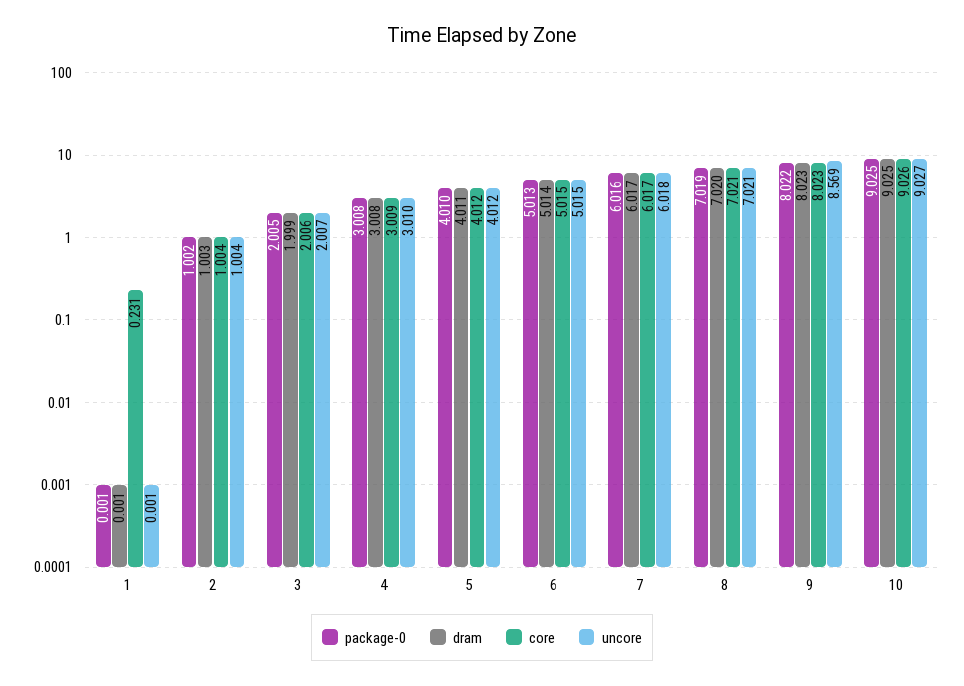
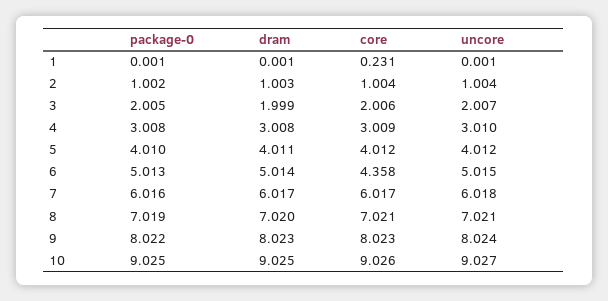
  {
    "package-0": {
      "1": 0.001,
      "2": 1.002,
      "3": 2.005,
      "4": 3.008,
      "5": 4.01,
      "6": 5.013,
      "7": 6.016,
      "8": 7.019,
      "9": 8.022,
      "10": 9.025
    },
    "dram": {
      "1": 0.001,
      "2": 1.003,
      "3": 1.999,
      "4": 3.008,
      "5": 4.011,
      "6": 5.014,
      "7": 6.017,
      "8": 7.02,
      "9": 8.023,
      "10": 9.025
    },
    "core": {
      "1": 0.231,
      "2": 1.004,
      "3": 2.006,
      "4": 3.009,
      "5": 4.012,
-     "6": 5.015,
+     "6": 4.358,
      "7": 6.017,
      "8": 7.021,
      "9": 8.023,
      "10": 9.026
    },
    "uncore": {
      "1": 0.001,
      "2": 1.004,
      "3": 2.007,
      "4": 3.01,
      "5": 4.012,
      "6": 5.015,
      "7": 6.018,
      "8": 7.021,
-     "9": 8.569,
+     "9": 8.024,
      "10": 9.027
    }
  }

